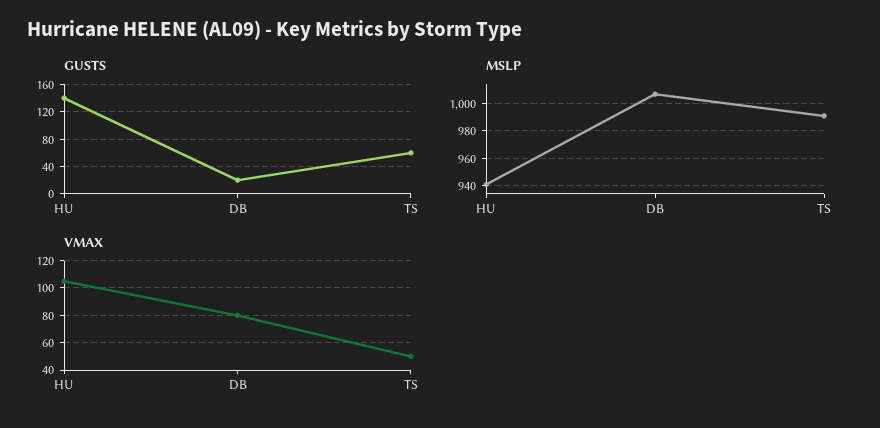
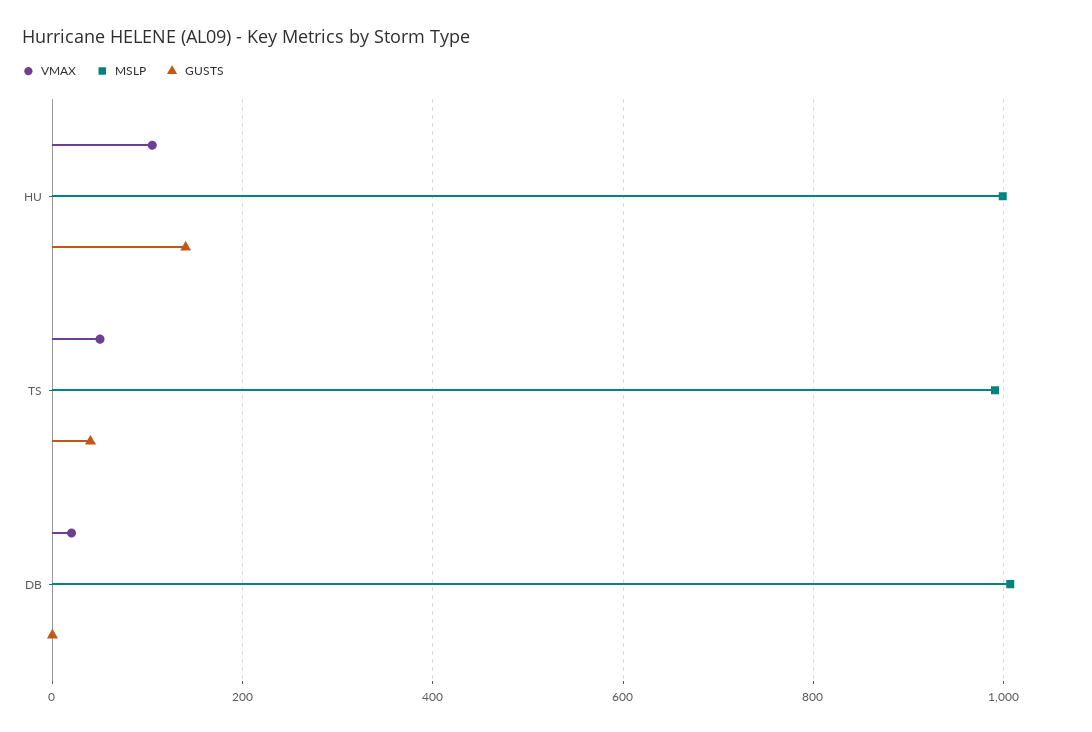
  {
    "GUSTS": {
      "HU": 140,
-     "DB": 20,
+     "DB": 0,
-     "TS": 60
+     "TS": 40
    },
    "MSLP": {
-     "HU": 940,
+     "HU": 1000,
      "DB": 1005,
      "TS": 990
    },
    "VMAX": {
      "HU": 105,
-     "DB": 80,
+     "DB": 20,
      "TS": 50
    }
  }

